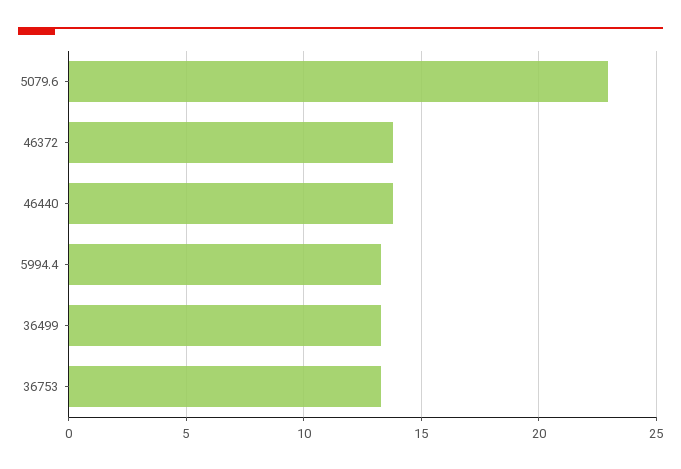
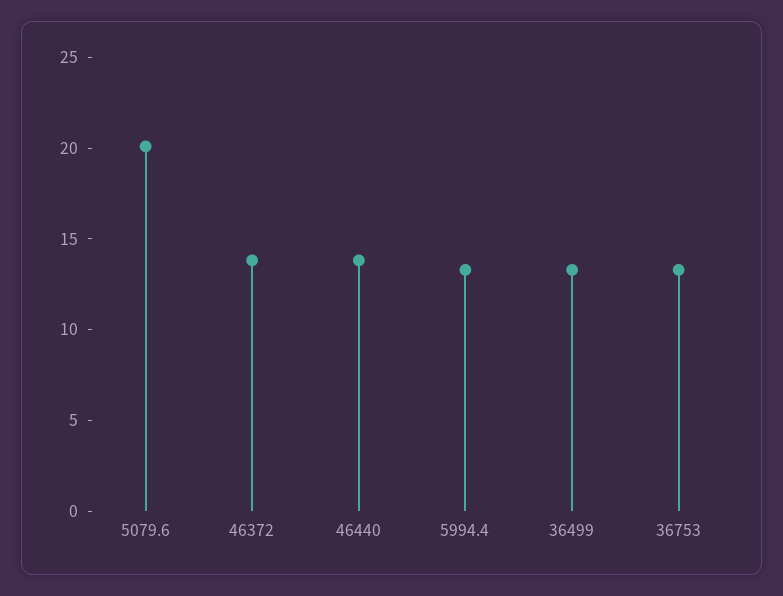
  {
-   "5079.6": 23,
+   "5079.6": 20,
    "46372": 14,
    "46440": 14,
    "5994.4": 13.5,
    "36499": 13.5,
    "36753": 13.5
  }

